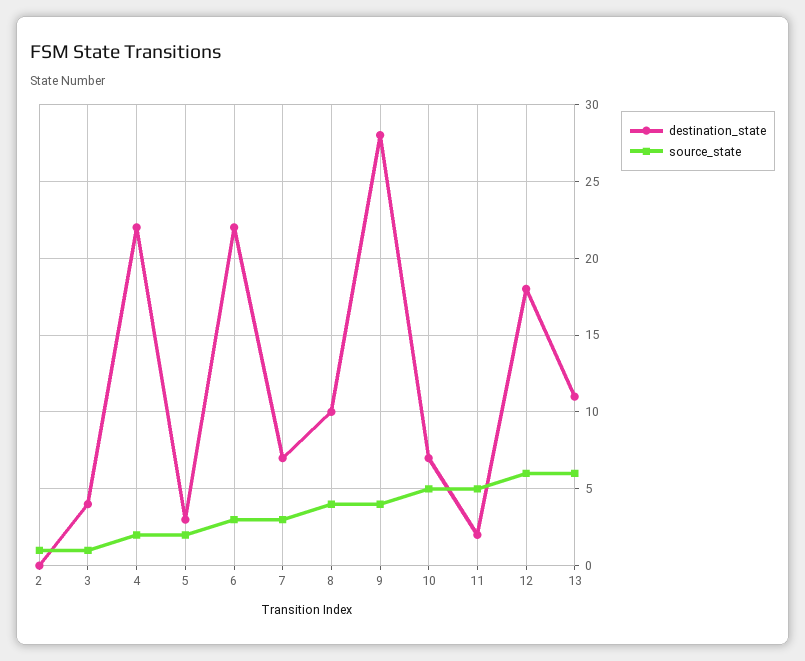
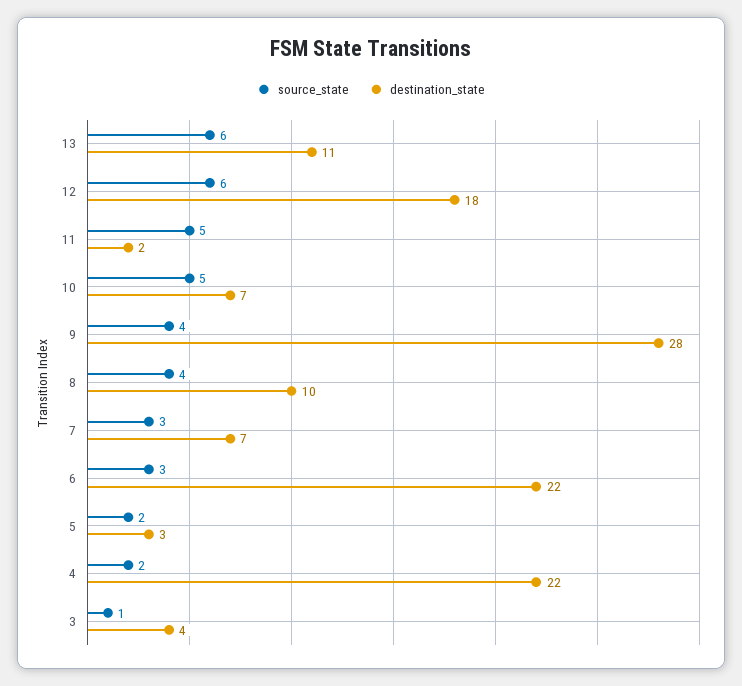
  {
    "destination_state": {
-     "2": 0,
      "3": 4,
      "4": 22,
      "5": 3,
      "6": 22,
      "7": 7,
      "8": 10,
      "9": 28,
      "10": 7,
      "11": 2,
      "12": 18,
      "13": 11
    },
    "source_state": {
-     "2": 1,
      "3": 1,
      "4": 2,
      "5": 2,
      "6": 3,
      "7": 3,
      "8": 4,
      "9": 4,
      "10": 5,
      "11": 5,
      "12": 6,
      "13": 6
    }
  }

